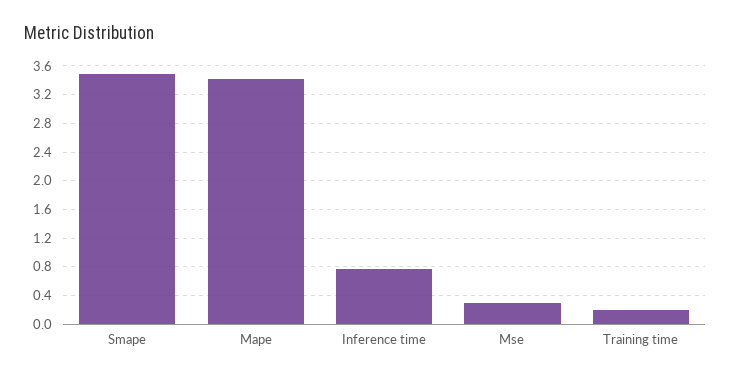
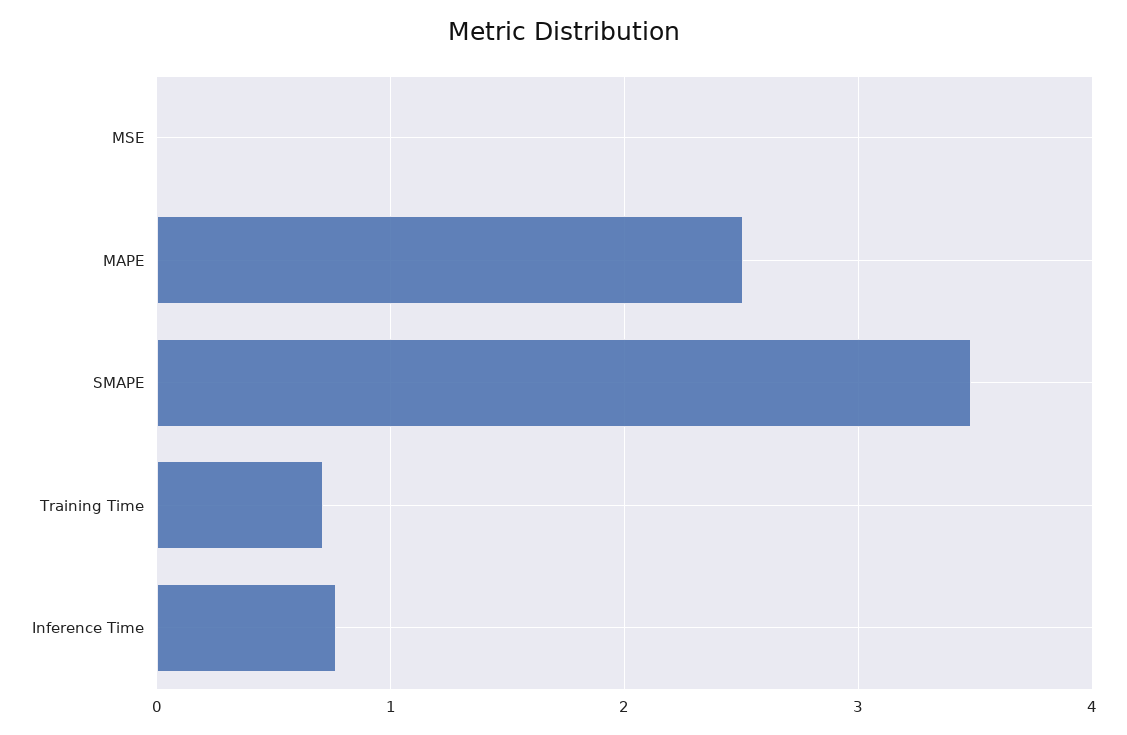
  {
    "Smape": 3.5,
-   "Mape": 3.4,
+   "Mape": 2.5,
    "Inference time": 0.8,
-   "Mse": 0.3,
+   "Mse": 0,
-   "Training time": 0.2
+   "Training time": 0.7
  }

